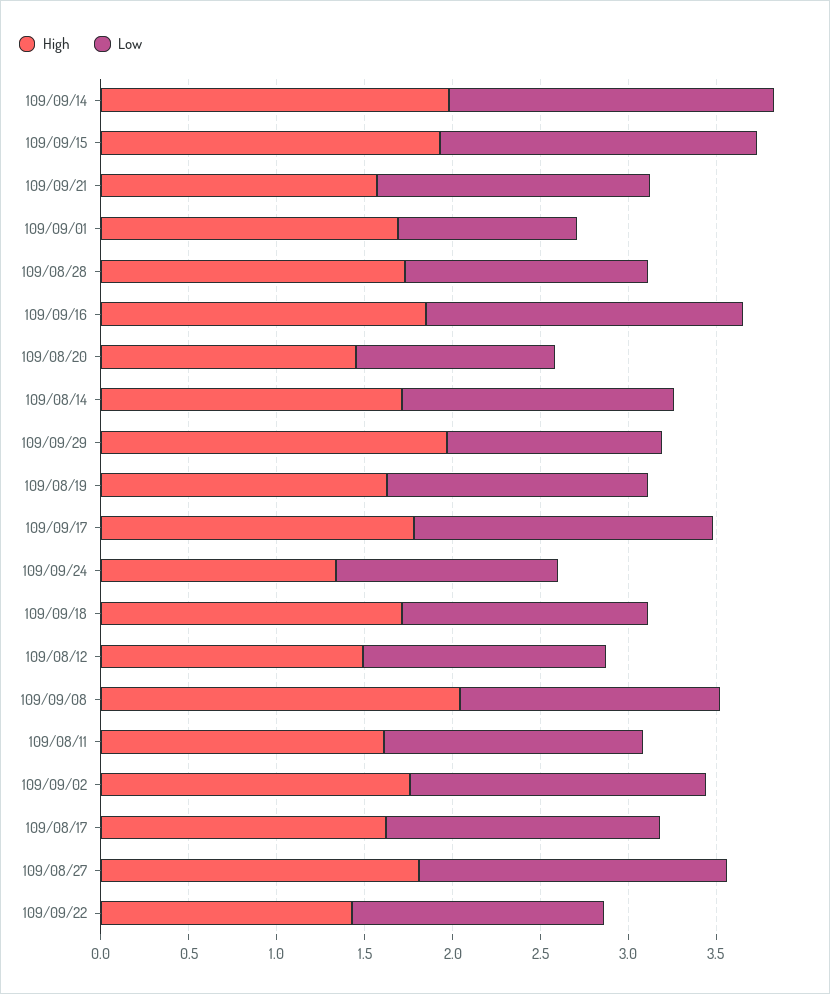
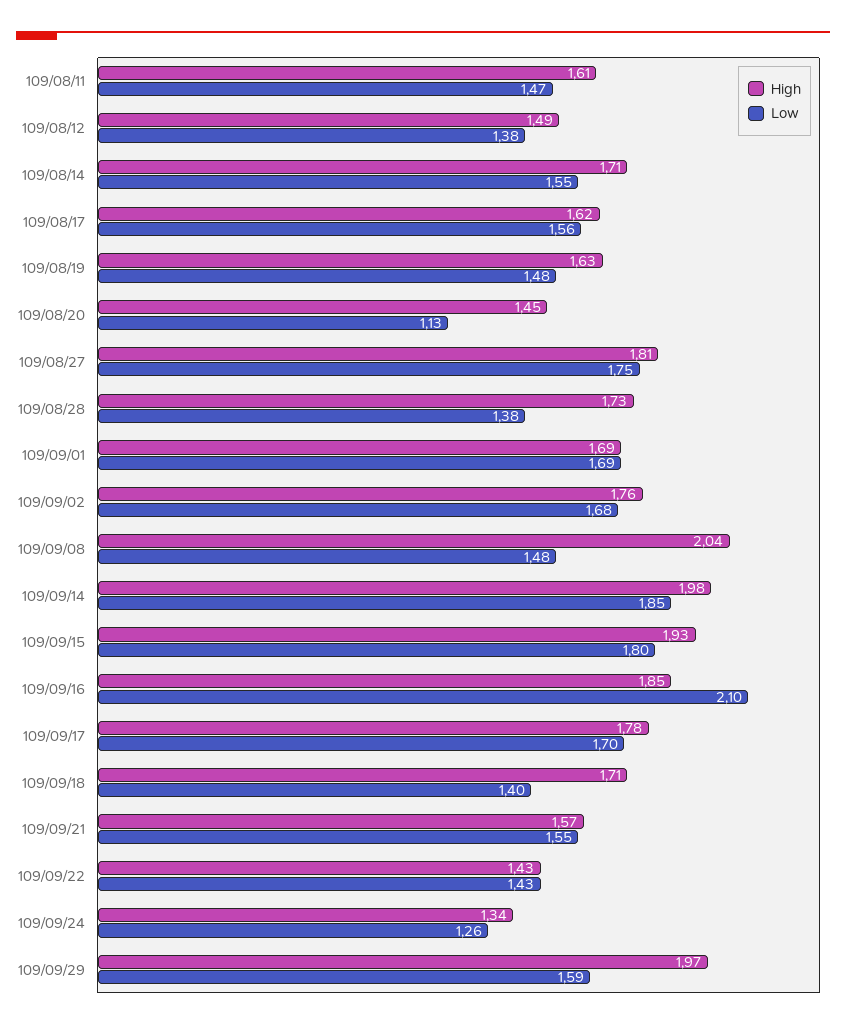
  {
    "High": {
      "109/09/14": 1.98,
      "109/09/15": 1.93,
      "109/09/21": 1.57,
      "109/09/01": 1.69,
      "109/08/28": 1.73,
      "109/09/16": 1.85,
      "109/08/20": 1.45,
      "109/08/14": 1.71,
      "109/09/29": 1.97,
      "109/08/19": 1.63,
      "109/09/17": 1.78,
      "109/09/24": 1.34,
      "109/09/18": 1.71,
      "109/08/12": 1.49,
      "109/09/08": 2.04,
      "109/08/11": 1.61,
      "109/09/02": 1.76,
      "109/08/17": 1.62,
      "109/08/27": 1.81,
      "109/09/22": 1.43
    },
    "Low": {
      "109/09/14": 1.85,
      "109/09/15": 1.8,
      "109/09/21": 1.55,
-     "109/09/01": 1,
+     "109/09/01": 1.69,
      "109/08/28": 1.38,
-     "109/09/16": 1.8,
+     "109/09/16": 2.1,
      "109/08/20": 1.13,
      "109/08/14": 1.55,
-     "109/09/29": 1.2,
+     "109/09/29": 1.59,
      "109/08/19": 1.48,
      "109/09/17": 1.7,
      "109/09/24": 1.26,
      "109/09/18": 1.4,
      "109/08/12": 1.38,
      "109/09/08": 1.48,
      "109/08/11": 1.47,
      "109/09/02": 1.68,
      "109/08/17": 1.56,
      "109/08/27": 1.75,
      "109/09/22": 1.43
    }
  }

